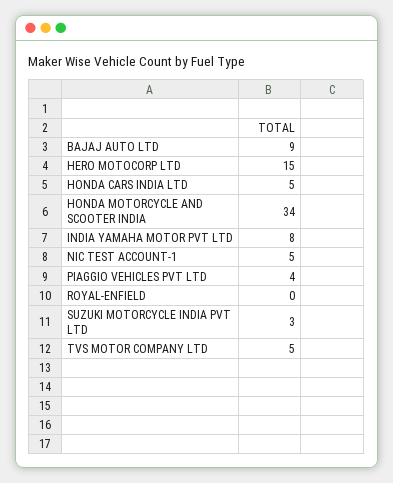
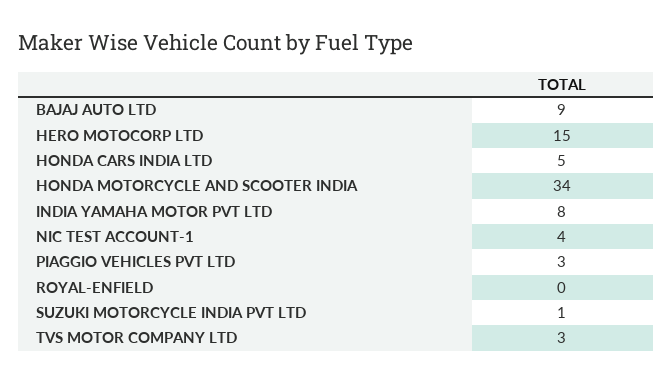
  {
    "BAJAJ AUTO LTD": 9,
    "HERO MOTOCORP LTD": 15,
    "HONDA CARS INDIA LTD": 5,
    "HONDA MOTORCYCLE AND SCOOTER INDIA": 34,
    "INDIA YAMAHA MOTOR PVT LTD": 8,
-   "NIC TEST ACCOUNT-1": 5,
+   "NIC TEST ACCOUNT-1": 4,
-   "PIAGGIO VEHICLES PVT LTD": 4,
+   "PIAGGIO VEHICLES PVT LTD": 3,
    "ROYAL-ENFIELD": 0,
-   "SUZUKI MOTORCYCLE INDIA PVT LTD": 3,
+   "SUZUKI MOTORCYCLE INDIA PVT LTD": 1,
-   "TVS MOTOR COMPANY LTD": 5
+   "TVS MOTOR COMPANY LTD": 3
  }

